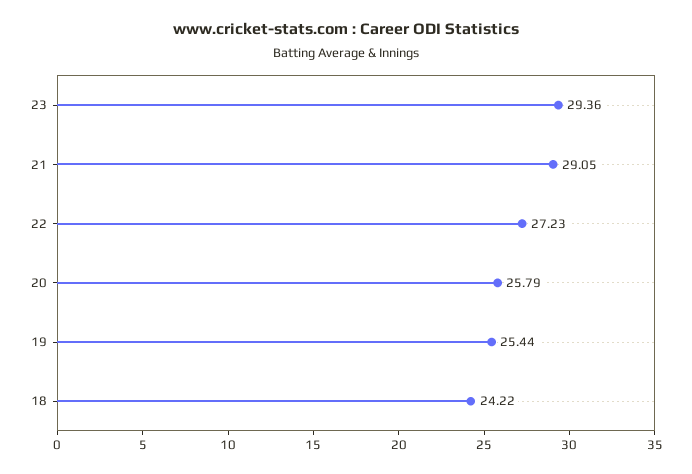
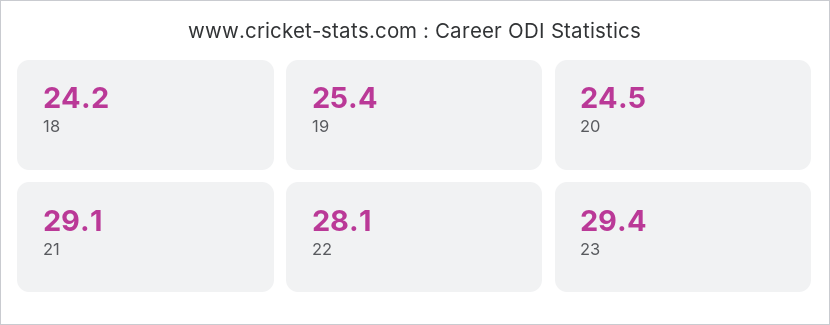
  {
    "23": 29.36,
    "21": 29.05,
-   "22": 27.23,
+   "22": 28.1,
-   "20": 25.79,
+   "20": 24.5,
    "19": 25.44,
    "18": 24.22
  }

